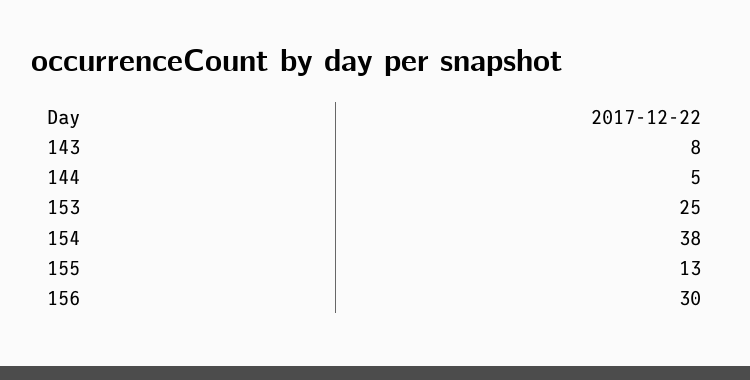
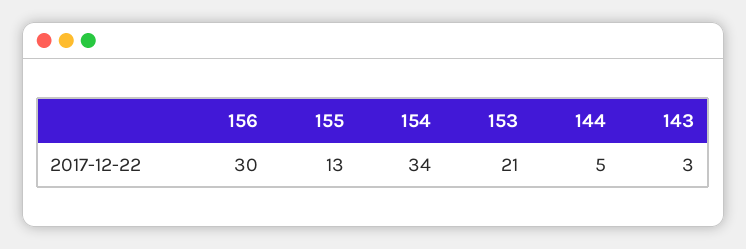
  {
-   "143": 8,
+   "143": 3,
    "144": 5,
-   "153": 25,
+   "153": 21,
-   "154": 38,
+   "154": 34,
    "155": 13,
    "156": 30
  }

